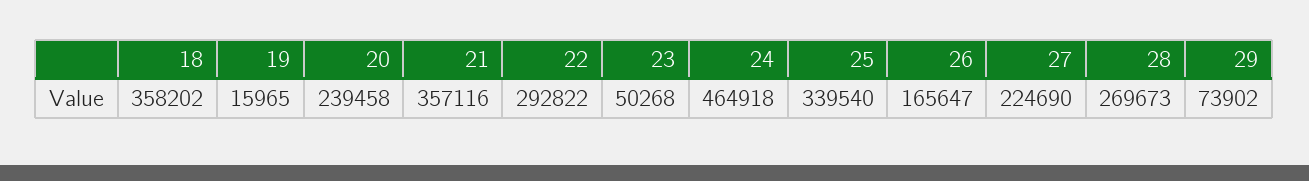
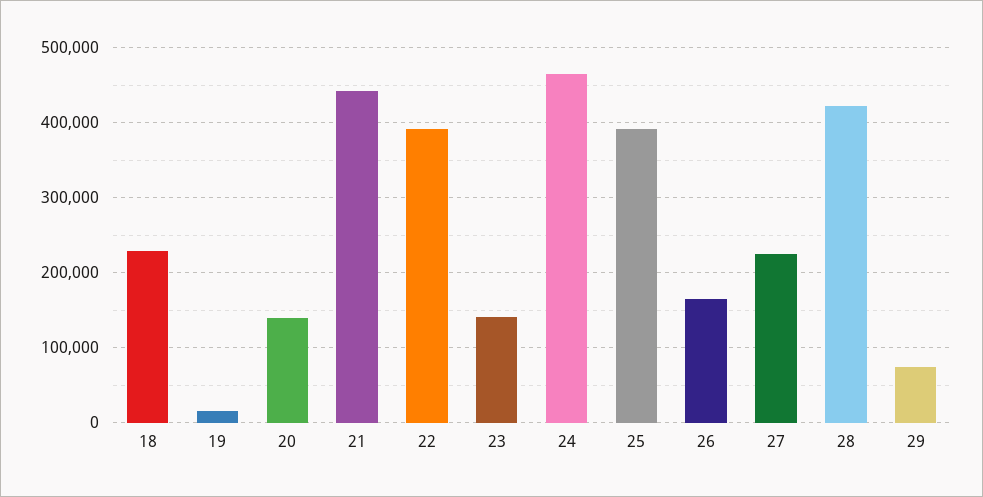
  {
-   "18": 358202,
+   "18": 230000,
    "19": 15965,
-   "20": 239458,
+   "20": 140000,
-   "21": 357116,
+   "21": 440000,
-   "22": 292822,
+   "22": 390000,
-   "23": 50268,
+   "23": 140000,
    "24": 464918,
-   "25": 339540,
+   "25": 390000,
    "26": 165647,
    "27": 224690,
-   "28": 269673,
+   "28": 420000,
    "29": 73902
  }

